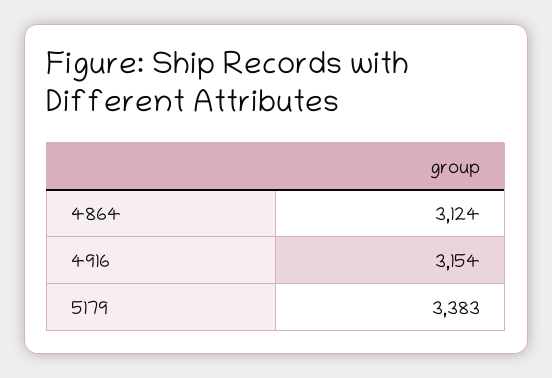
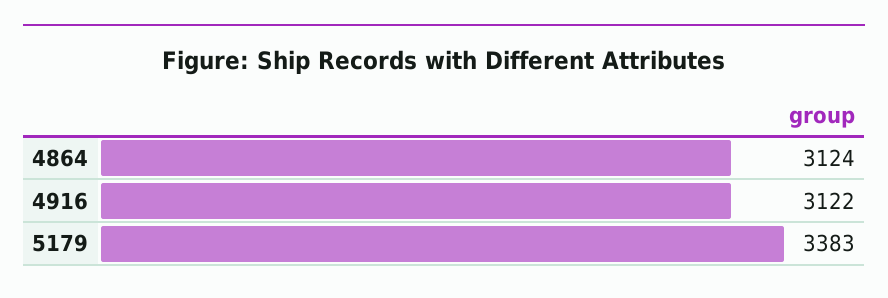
  {
    "4864": 3124,
-   "4916": 3154,
+   "4916": 3122,
    "5179": 3383
  }

